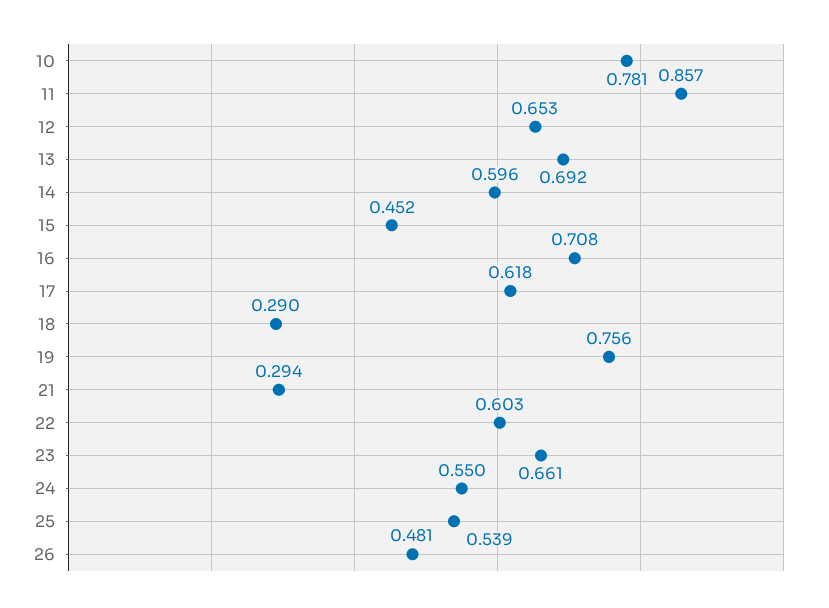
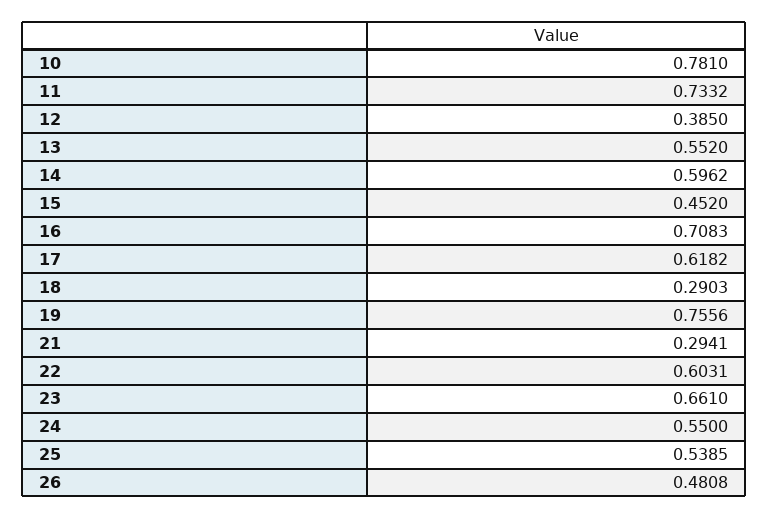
  {
    "10": 0.781,
-   "11": 0.857,
+   "11": 0.7332,
-   "12": 0.653,
+   "12": 0.385,
-   "13": 0.692,
+   "13": 0.552,
    "14": 0.5962,
    "15": 0.452,
    "16": 0.7083,
    "17": 0.6182,
    "18": 0.2903,
    "19": 0.7556,
    "21": 0.2941,
    "22": 0.6031,
    "23": 0.661,
    "24": 0.55,
    "25": 0.5385,
    "26": 0.4808
  }

